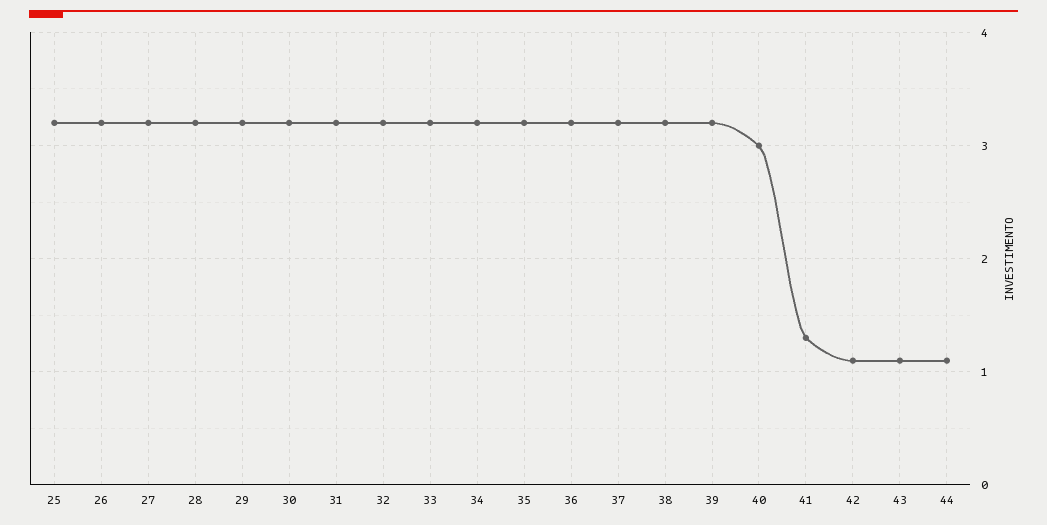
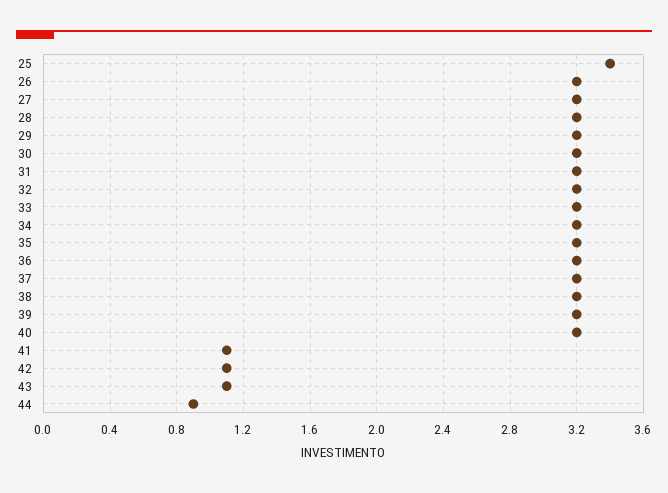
  {
-   "25": 3.2,
+   "25": 3.4,
    "26": 3.2,
    "27": 3.2,
    "28": 3.2,
    "29": 3.2,
    "30": 3.2,
    "31": 3.2,
    "32": 3.2,
    "33": 3.2,
    "34": 3.2,
    "35": 3.2,
    "36": 3.2,
    "37": 3.2,
    "38": 3.2,
    "39": 3.2,
-   "40": 3,
+   "40": 3.2,
-   "41": 1.3,
+   "41": 1.1,
    "42": 1.1,
    "43": 1.1,
-   "44": 1.1
+   "44": 0.9
  }

